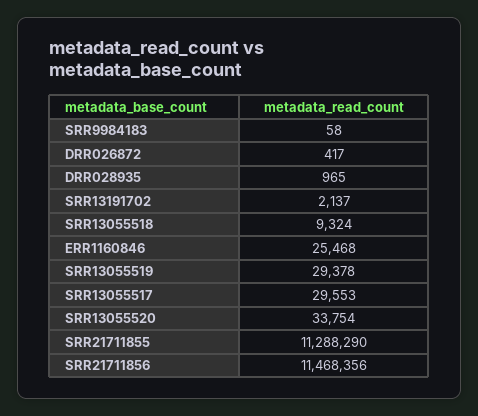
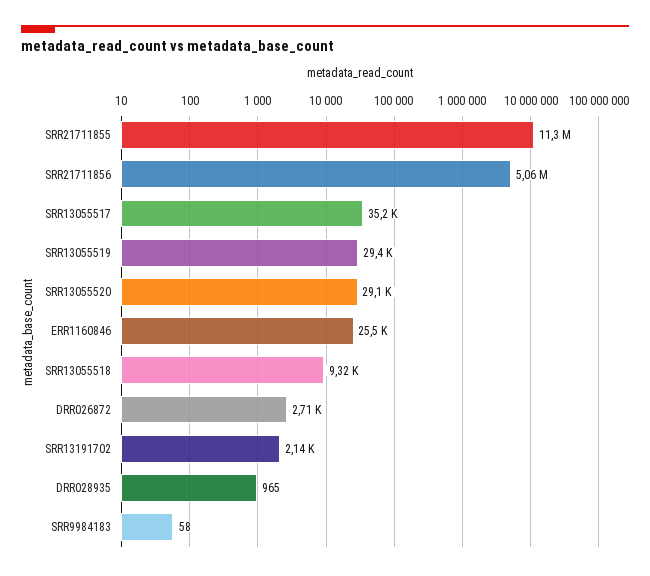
  {
    "SRR9984183": 58,
-   "DRR026872": 417,
+   "DRR026872": 2710,
    "DRR028935": 965,
    "SRR13191702": 2137,
    "SRR13055518": 9324,
    "ERR1160846": 25468,
    "SRR13055519": 29378,
-   "SRR13055517": 29553,
+   "SRR13055517": 35200,
-   "SRR13055520": 33754,
+   "SRR13055520": 29100,
    "SRR21711855": 11288290,
-   "SRR21711856": 11468356
+   "SRR21711856": 5060000
  }

